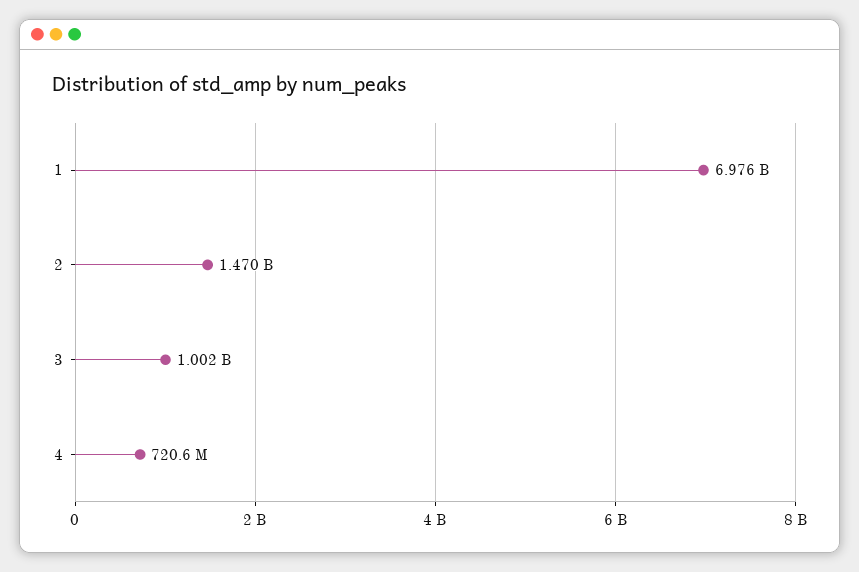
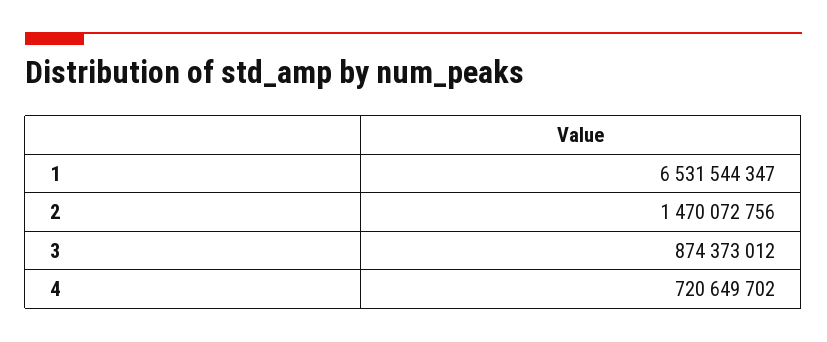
  {
-   "1": 6976000000,
+   "1": 6531544347,
    "2": 1470072756,
-   "3": 1002000000,
+   "3": 874373012,
    "4": 720649702
  }

